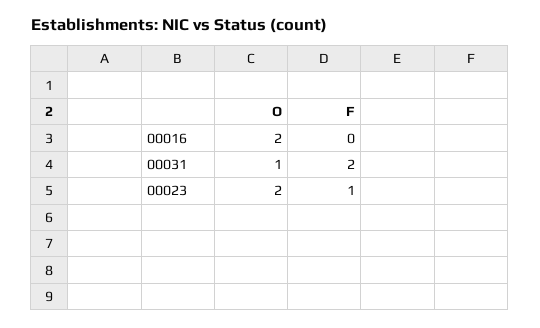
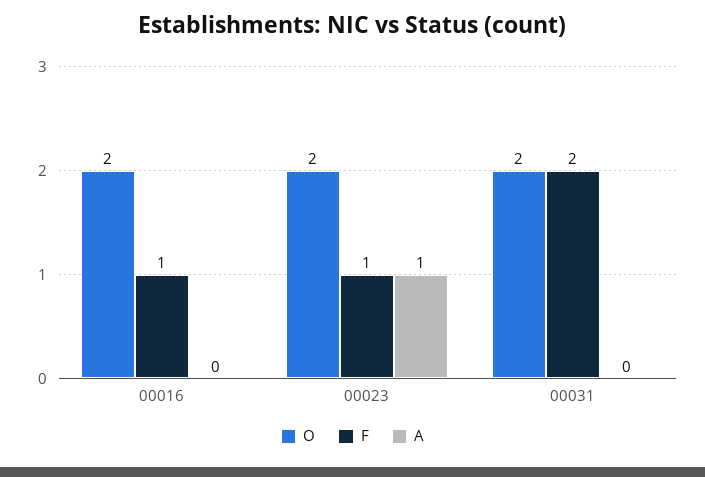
  {
    "O": {
      "00016": 2,
-     "00031": 1,
+     "00031": 2,
      "00023": 2
    },
    "F": {
-     "00016": 0,
+     "00016": 1,
      "00031": 2,
      "00023": 1
-   }
+   },
+   "A": {
+     "00016": 0,
+     "00023": 1,
+     "00031": 0
+   }
  }

